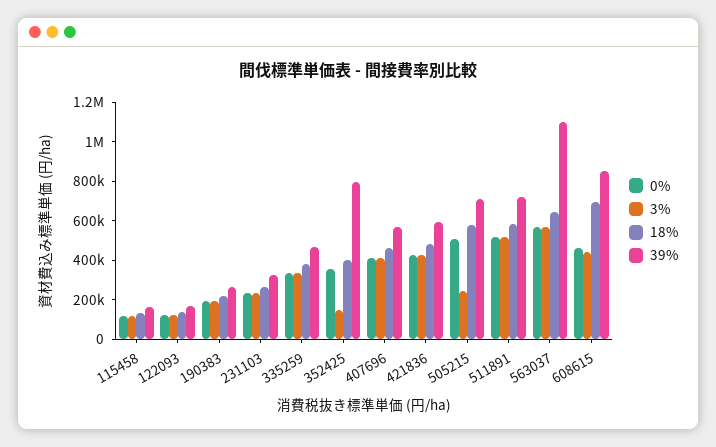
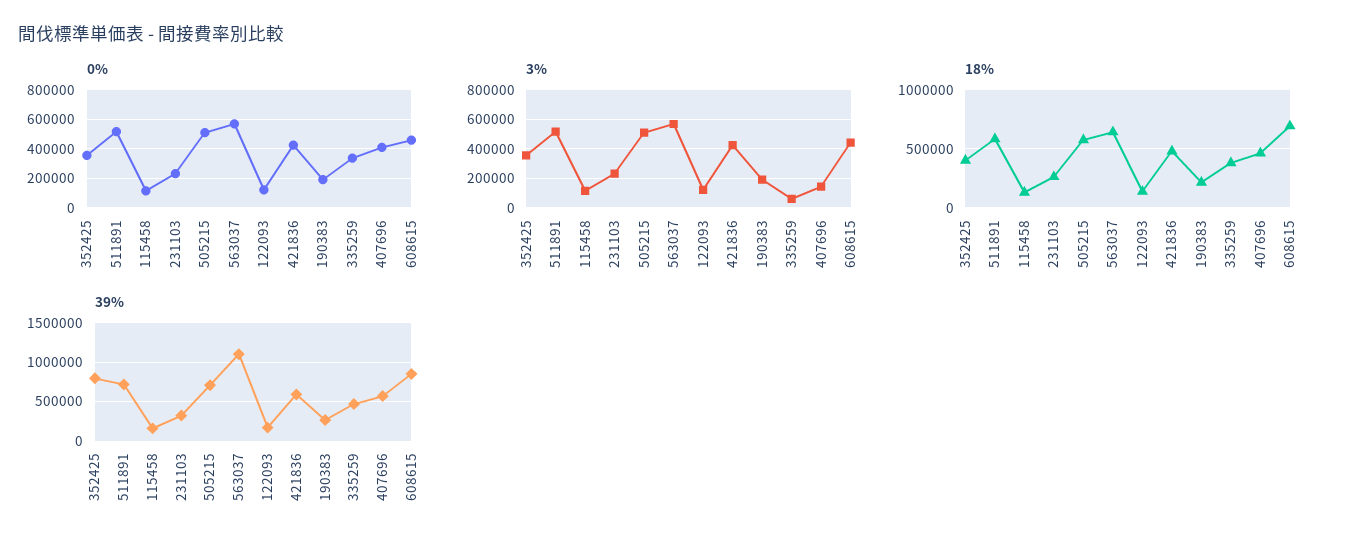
  {
    "0%": {
      "115458": 100000,
      "122093": 100000,
      "190383": 200000,
      "231103": 250000,
      "335259": 350000,
      "352425": 350000,
      "407696": 400000,
      "421836": 450000,
      "505215": 500000,
      "511891": 500000,
      "563037": 550000,
      "608615": 450000
    },
    "3%": {
      "115458": 100000,
      "122093": 100000,
      "190383": 200000,
      "231103": 250000,
-     "335259": 350000,
+     "335259": 50000,
-     "352425": 150000,
+     "352425": 350000,
-     "407696": 400000,
+     "407696": 150000,
      "421836": 450000,
-     "505215": 250000,
+     "505215": 500000,
      "511891": 500000,
      "563037": 550000,
      "608615": 450000
    },
    "18%": {
      "115458": 150000,
      "122093": 150000,
      "190383": 200000,
      "231103": 250000,
      "335259": 400000,
      "352425": 400000,
      "407696": 450000,
      "421836": 500000,
      "505215": 600000,
      "511891": 600000,
      "563037": 650000,
      "608615": 700000
    },
    "39%": {
      "115458": 150000,
      "122093": 150000,
      "190383": 250000,
      "231103": 300000,
      "335259": 450000,
      "352425": 800000,
      "407696": 550000,
      "421836": 600000,
      "505215": 700000,
      "511891": 700000,
      "563037": 1100000,
      "608615": 850000
    }
  }

